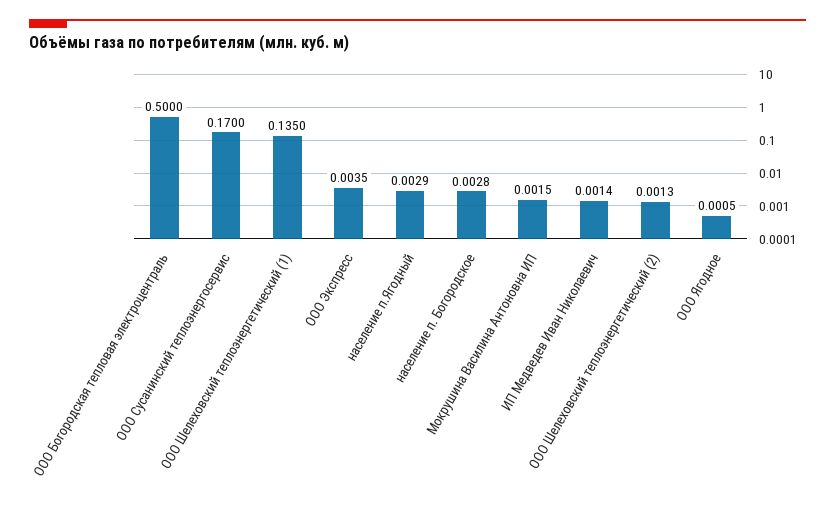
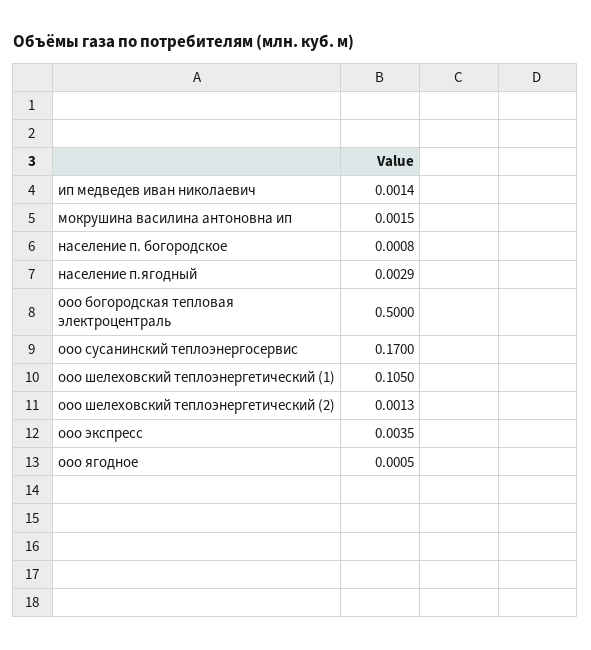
  {
    "ООО Богородская тепловая электроцентраль": 0.5,
    "ООО Сусанинский теплоэнергосервис": 0.17,
-   "ООО Шелеховский теплоэнергетический (1)": 0.135,
+   "ООО Шелеховский теплоэнергетический (1)": 0.105,
    "ООО Экспресс": 0.0035,
    "население п.Ягодный": 0.0029,
-   "население п. Богородское": 0.0028,
+   "население п. Богородское": 0.0008,
    "Мокрушина Василина Антоновна ИП": 0.0015,
    "ИП Медведев Иван Николаевич": 0.0014,
    "ООО Шелеховский теплоэнергетический (2)": 0.0013,
    "ООО Ягодное": 0.0005
  }

